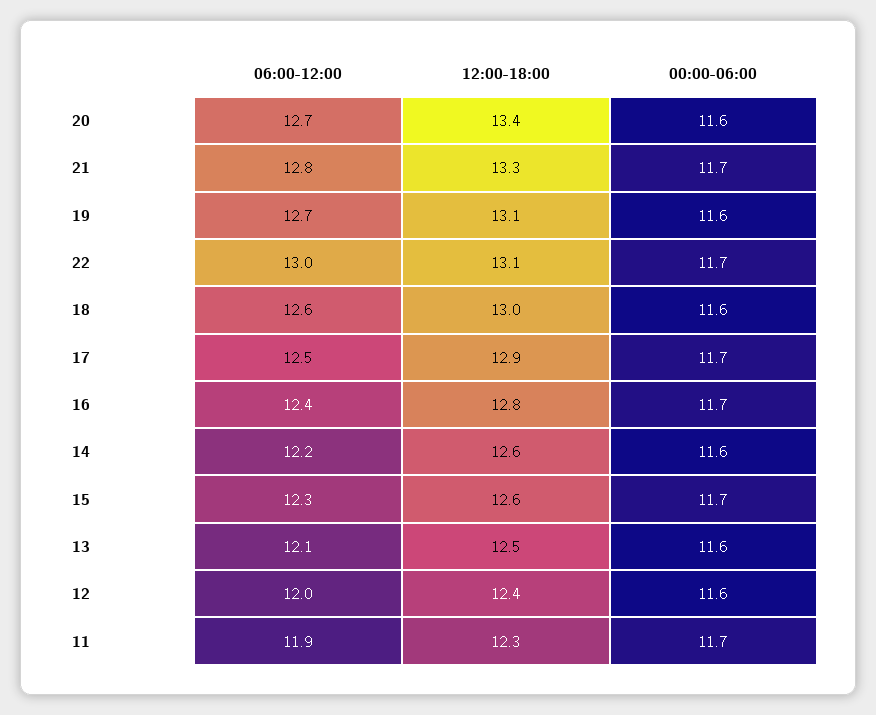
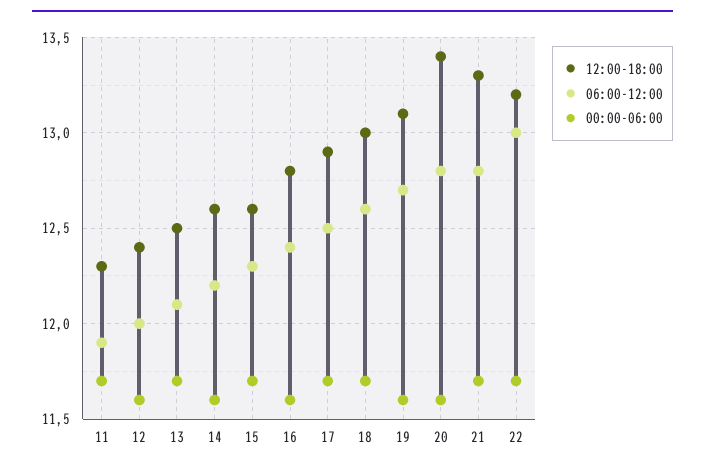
  {
    "06:00-12:00": {
-     "20": 12.7,
+     "20": 12.8,
      "21": 12.8,
      "19": 12.7,
      "22": 13,
      "18": 12.6,
      "17": 12.5,
      "16": 12.4,
      "14": 12.2,
      "15": 12.3,
      "13": 12.1,
      "12": 12,
      "11": 11.9
    },
    "12:00-18:00": {
      "20": 13.4,
      "21": 13.3,
      "19": 13.1,
-     "22": 13.1,
+     "22": 13.2,
      "18": 13,
      "17": 12.9,
      "16": 12.8,
      "14": 12.6,
      "15": 12.6,
      "13": 12.5,
      "12": 12.4,
      "11": 12.3
    },
    "00:00-06:00": {
      "20": 11.6,
      "21": 11.7,
      "19": 11.6,
      "22": 11.7,
-     "18": 11.6,
+     "18": 11.7,
      "17": 11.7,
-     "16": 11.7,
+     "16": 11.6,
      "14": 11.6,
      "15": 11.7,
-     "13": 11.6,
+     "13": 11.7,
      "12": 11.6,
      "11": 11.7
    }
  }

